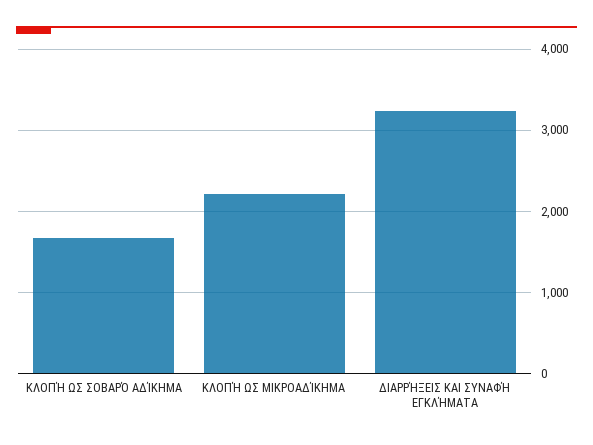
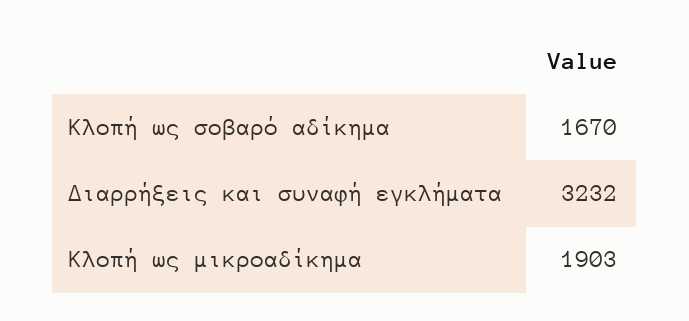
  {
    "ΚΛΟΠΉ ΩΣ ΣΟΒΑΡΌ ΑΔΊΚΗΜΑ": 1670,
-   "ΚΛΟΠΉ ΩΣ ΜΙΚΡΟΑΔΊΚΗΜΑ": 2200,
+   "ΚΛΟΠΉ ΩΣ ΜΙΚΡΟΑΔΊΚΗΜΑ": 1903,
    "ΔΙΑΡΡΉΞΕΙΣ ΚΑΙ ΣΥΝΑΦΉ ΕΓΚΛΉΜΑΤΑ": 3232
  }

